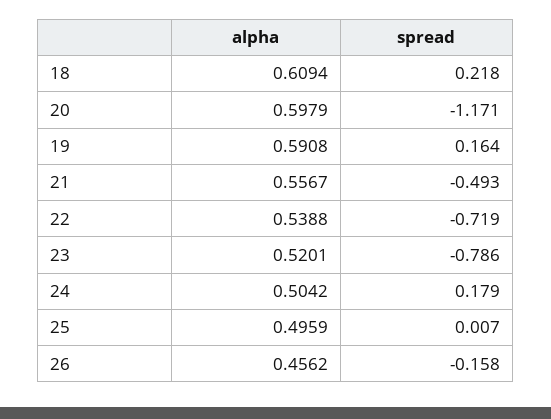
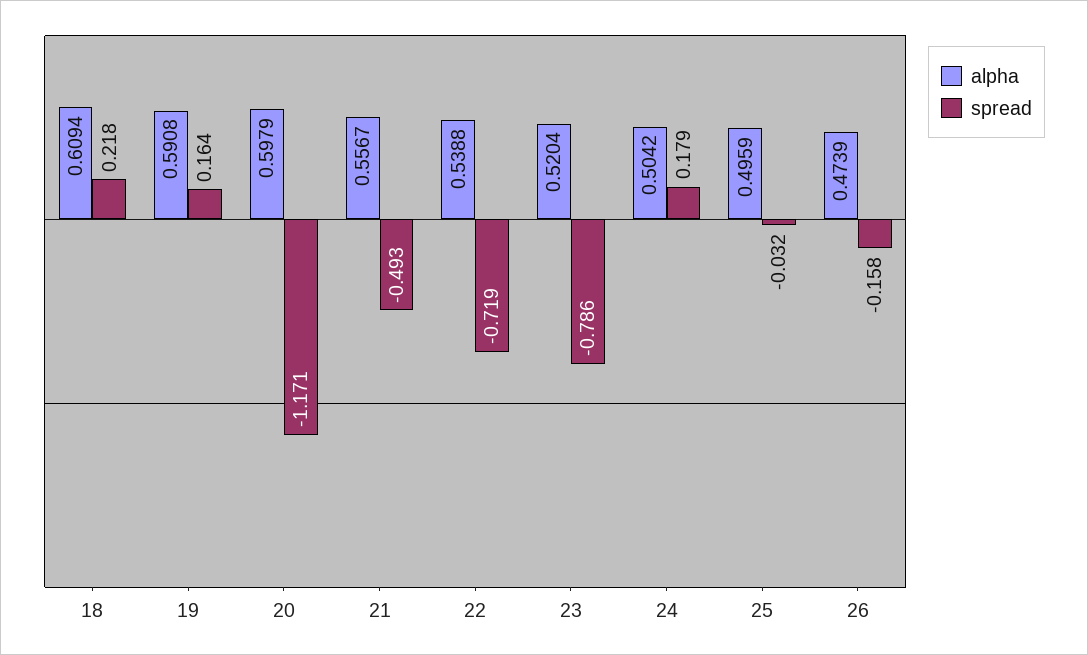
  {
    "alpha": {
      "18": 0.6094,
      "20": 0.5979,
      "19": 0.5908,
      "21": 0.5567,
      "22": 0.5388,
-     "23": 0.5201,
+     "23": 0.5204,
      "24": 0.5042,
      "25": 0.4959,
-     "26": 0.4562
+     "26": 0.4739
    },
    "spread": {
      "18": 0.218,
      "20": -1.171,
      "19": 0.164,
      "21": -0.493,
      "22": -0.719,
      "23": -0.786,
      "24": 0.179,
-     "25": 0.007,
+     "25": -0.032,
      "26": -0.158
    }
  }

